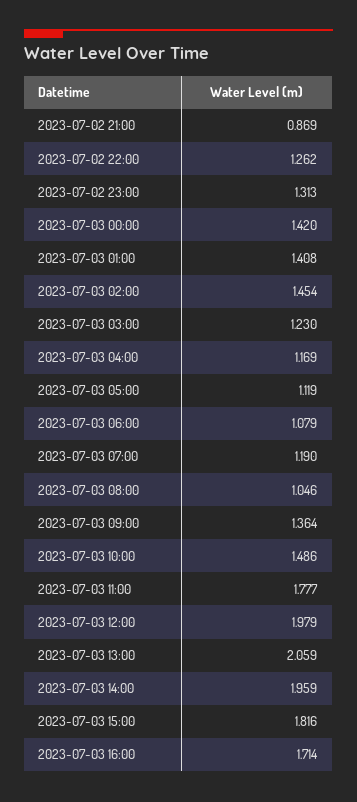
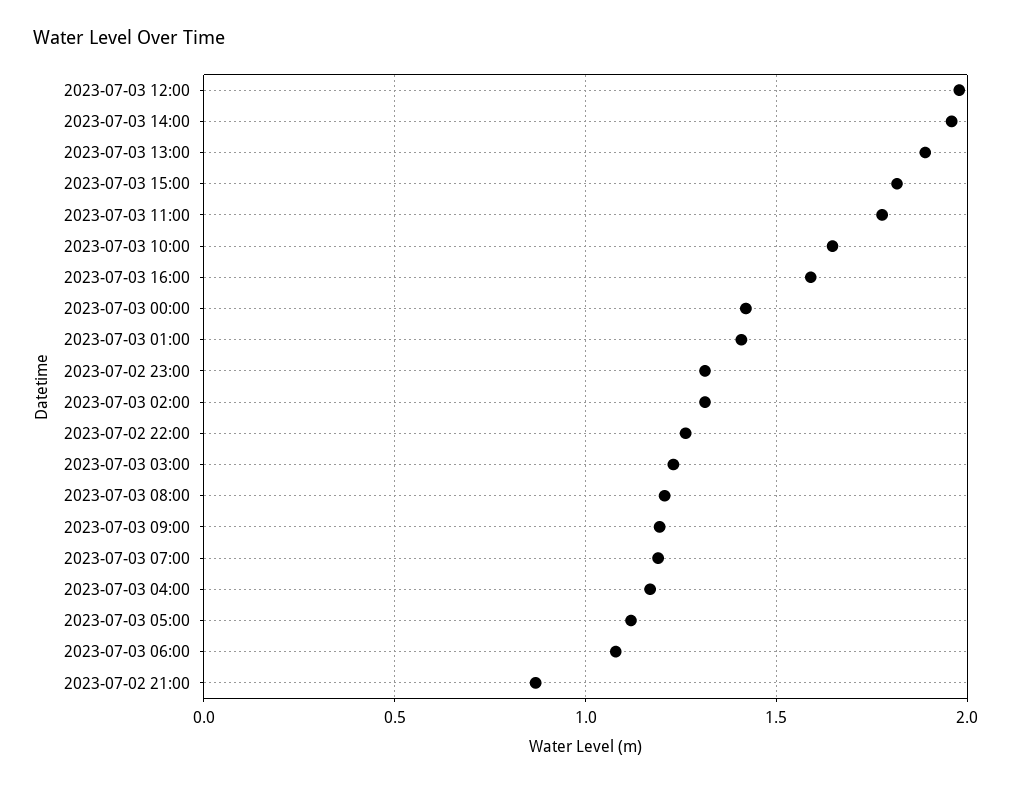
  {
    "2023-07-02 21:00": 0.869,
    "2023-07-02 22:00": 1.262,
    "2023-07-02 23:00": 1.313,
    "2023-07-03 00:00": 1.42,
    "2023-07-03 01:00": 1.408,
-   "2023-07-03 02:00": 1.454,
+   "2023-07-03 02:00": 1.3,
    "2023-07-03 03:00": 1.23,
    "2023-07-03 04:00": 1.169,
    "2023-07-03 05:00": 1.119,
    "2023-07-03 06:00": 1.079,
    "2023-07-03 07:00": 1.19,
-   "2023-07-03 08:00": 1.046,
+   "2023-07-03 08:00": 1.2,
-   "2023-07-03 09:00": 1.364,
+   "2023-07-03 09:00": 1.2,
-   "2023-07-03 10:00": 1.486,
+   "2023-07-03 10:00": 1.65,
    "2023-07-03 11:00": 1.777,
    "2023-07-03 12:00": 1.979,
-   "2023-07-03 13:00": 2.059,
+   "2023-07-03 13:00": 1.9,
    "2023-07-03 14:00": 1.959,
    "2023-07-03 15:00": 1.816,
-   "2023-07-03 16:00": 1.714
+   "2023-07-03 16:00": 1.6
  }

